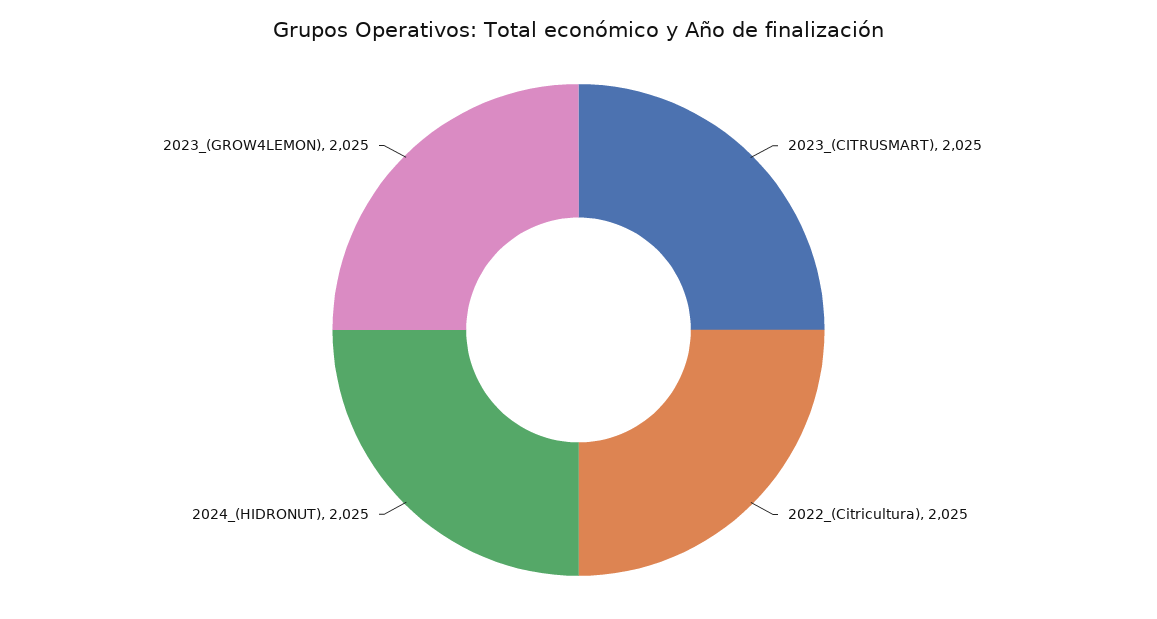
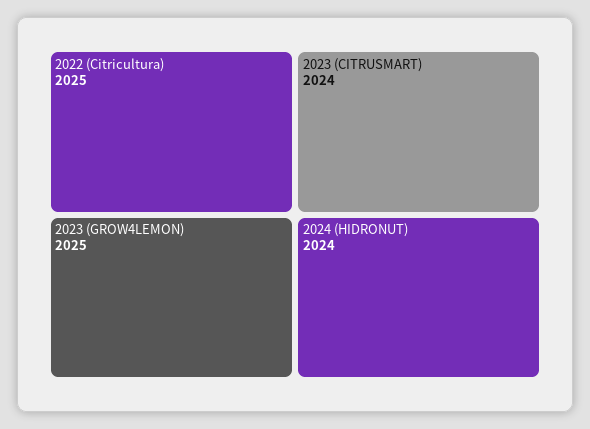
  {
-   "2023_(CITRUSMART)": 2025,
+   "2023_(CITRUSMART)": 2024,
    "2022_(Citricultura)": 2025,
-   "2024_(HIDRONUT)": 2025,
+   "2024_(HIDRONUT)": 2024,
    "2023_(GROW4LEMON)": 2025
  }

